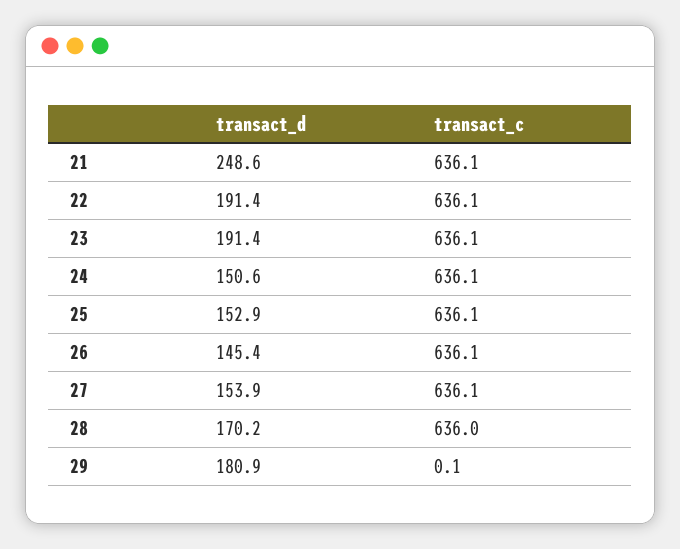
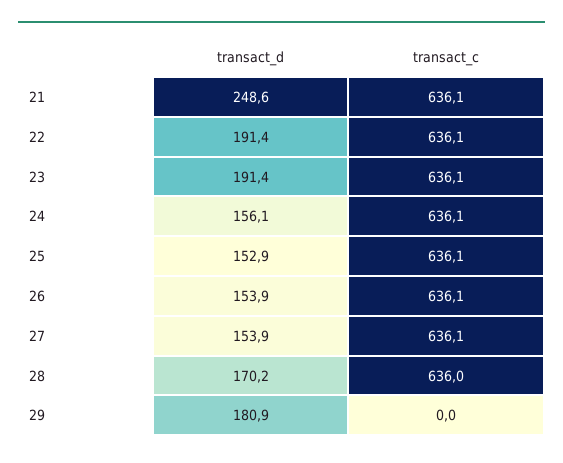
  {
    "transact_d": {
      "21": 248.6,
      "22": 191.4,
      "23": 191.4,
-     "24": 150.6,
+     "24": 156.1,
      "25": 152.9,
-     "26": 145.4,
+     "26": 153.9,
      "27": 153.9,
      "28": 170.2,
      "29": 180.9
    },
    "transact_c": {
      "21": 636.1,
      "22": 636.1,
      "23": 636.1,
      "24": 636.1,
      "25": 636.1,
      "26": 636.1,
      "27": 636.1,
      "28": 636,
-     "29": 0.1
+     "29": 0
    }
  }

